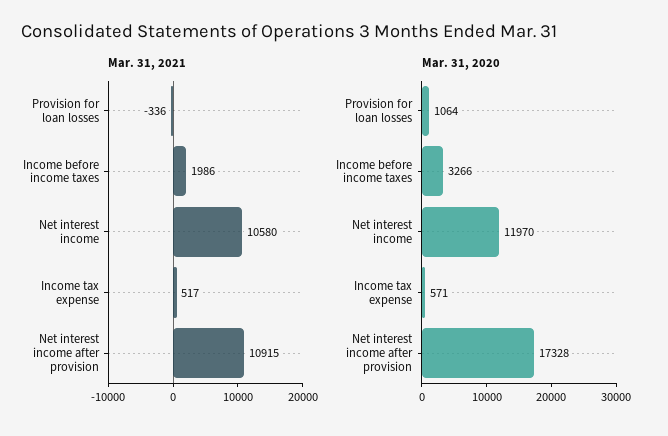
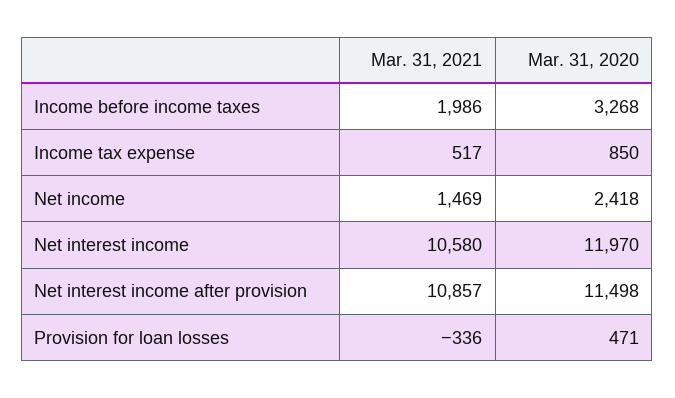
  {
    "Mar. 31, 2021": {
      "Provision for loan losses": -336,
      "Income before income taxes": 1986,
      "Net interest income": 10580,
      "Income tax expense": 517,
-     "Net interest income after provision": 10915
+     "Net interest income after provision": 10857,
+     "Net income": 1469
    },
    "Mar. 31, 2020": {
-     "Provision for loan losses": 1064,
+     "Provision for loan losses": 471,
-     "Income before income taxes": 3266,
+     "Income before income taxes": 3268,
      "Net interest income": 11970,
-     "Income tax expense": 571,
+     "Income tax expense": 850,
-     "Net interest income after provision": 17328
+     "Net interest income after provision": 11498,
+     "Net income": 2418
    }
  }

